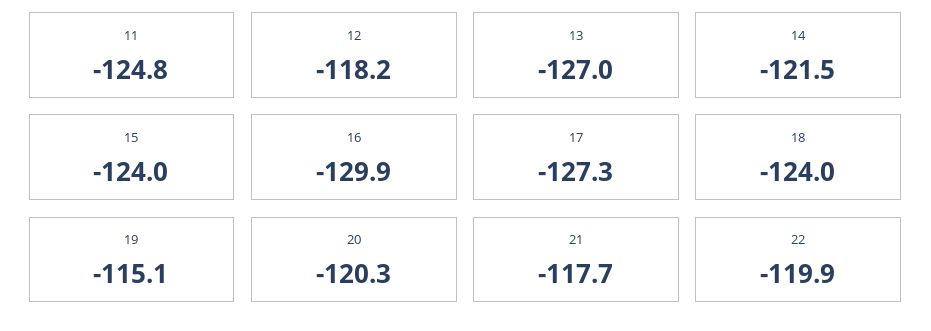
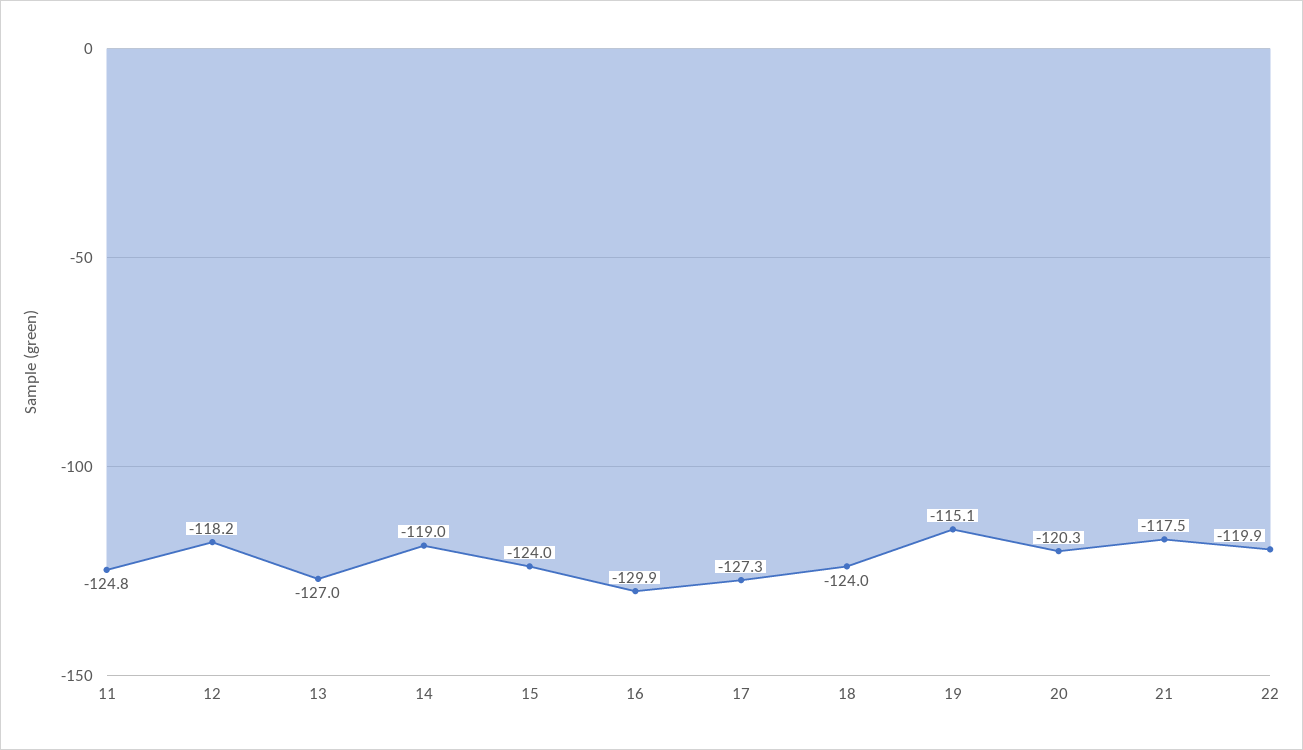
  {
    "11": -124.8,
    "12": -118.2,
    "13": -127,
-   "14": -121.5,
+   "14": -119,
    "15": -124,
    "16": -129.9,
    "17": -127.3,
    "18": -124,
    "19": -115.1,
    "20": -120.3,
-   "21": -117.7,
+   "21": -117.5,
    "22": -119.9
  }

